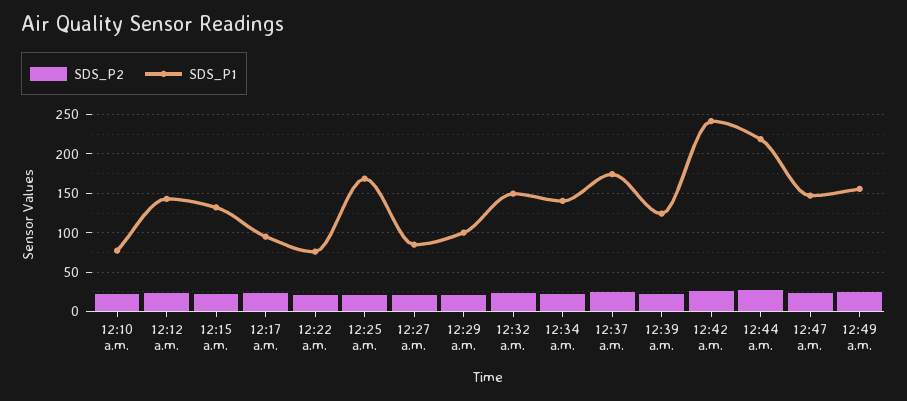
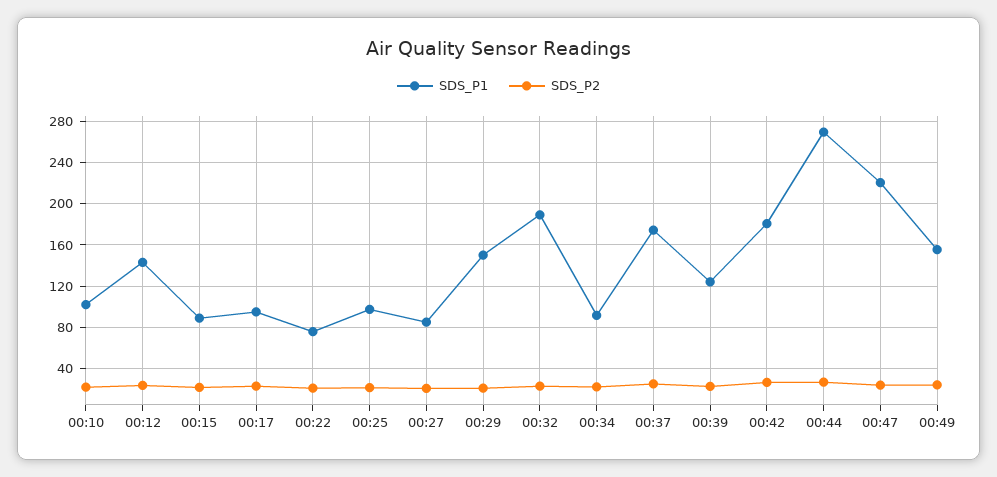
  {
    "SDS_P2": {
      "12:10 a.m.": 20,
      "12:12 a.m.": 20,
      "12:15 a.m.": 20,
      "12:17 a.m.": 20,
      "12:22 a.m.": 20,
      "12:25 a.m.": 20,
      "12:27 a.m.": 20,
      "12:29 a.m.": 20,
      "12:32 a.m.": 20,
      "12:34 a.m.": 20,
      "12:37 a.m.": 30,
      "12:39 a.m.": 20,
      "12:42 a.m.": 30,
      "12:44 a.m.": 30,
      "12:47 a.m.": 20,
      "12:49 a.m.": 20
    },
    "SDS_P1": {
-     "12:10 a.m.": 80,
+     "12:10 a.m.": 100,
      "12:12 a.m.": 140,
-     "12:15 a.m.": 130,
+     "12:15 a.m.": 90,
      "12:17 a.m.": 100,
      "12:22 a.m.": 80,
-     "12:25 a.m.": 170,
+     "12:25 a.m.": 100,
      "12:27 a.m.": 80,
-     "12:29 a.m.": 100,
+     "12:29 a.m.": 150,
-     "12:32 a.m.": 150,
+     "12:32 a.m.": 190,
-     "12:34 a.m.": 140,
+     "12:34 a.m.": 90,
      "12:37 a.m.": 170,
      "12:39 a.m.": 120,
-     "12:42 a.m.": 240,
+     "12:42 a.m.": 180,
-     "12:44 a.m.": 220,
+     "12:44 a.m.": 270,
-     "12:47 a.m.": 150,
+     "12:47 a.m.": 220,
      "12:49 a.m.": 160
    }
  }

